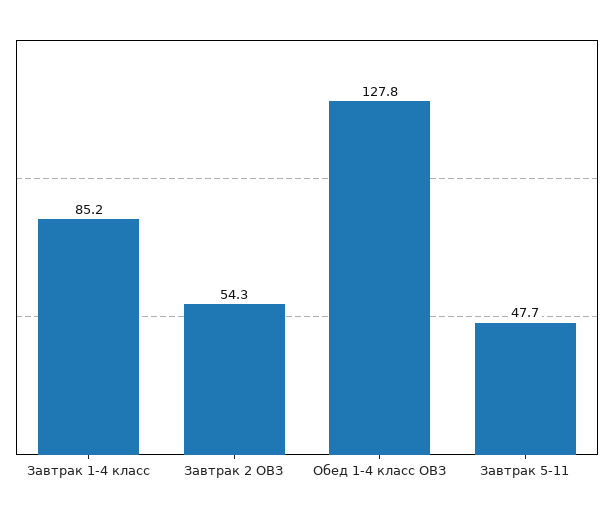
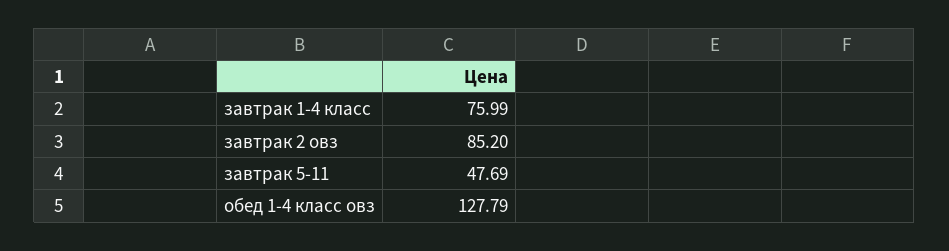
  {
-   "Завтрак 1-4 класс": 85.2,
+   "Завтрак 1-4 класс": 75.99,
-   "Завтрак 2 ОВЗ": 54.3,
+   "Завтрак 2 ОВЗ": 85.2,
    "Обед 1-4 класс ОВЗ": 127.79,
    "Завтрак 5-11": 47.69
  }

